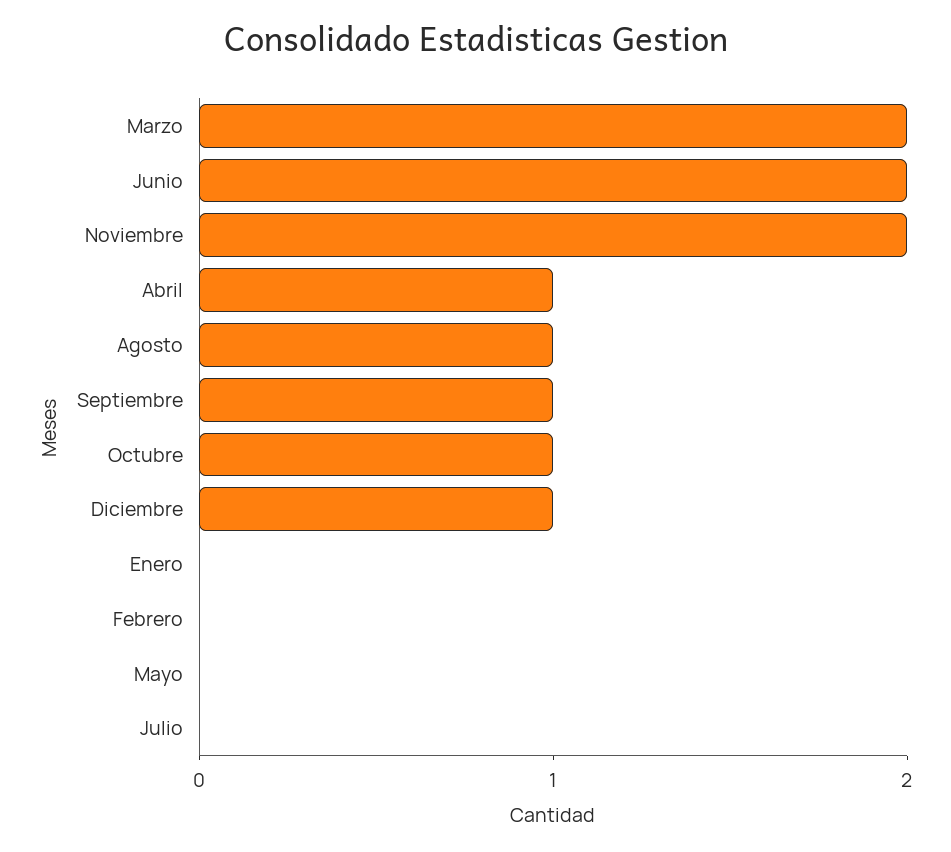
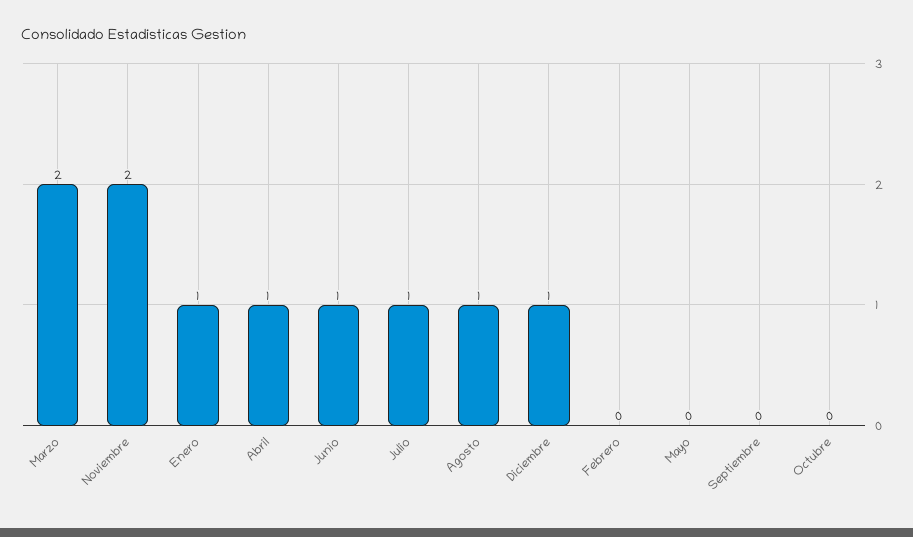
  {
    "Marzo": 2,
-   "Junio": 2,
+   "Junio": 1,
    "Noviembre": 2,
    "Abril": 1,
    "Agosto": 1,
-   "Septiembre": 1,
+   "Septiembre": 0,
-   "Octubre": 1,
+   "Octubre": 0,
    "Diciembre": 1,
-   "Enero": 0,
+   "Enero": 1,
    "Febrero": 0,
    "Mayo": 0,
-   "Julio": 0
+   "Julio": 1
  }

